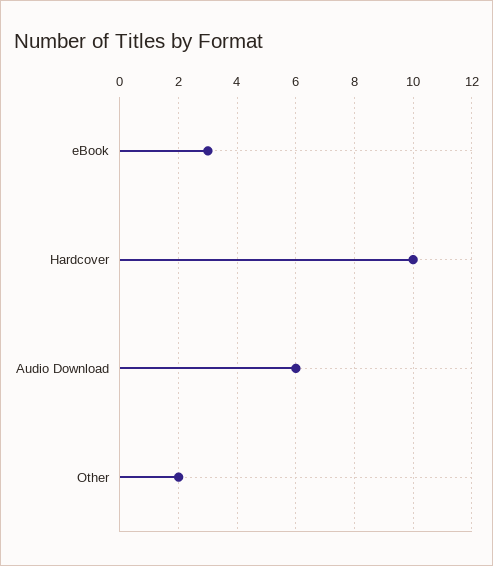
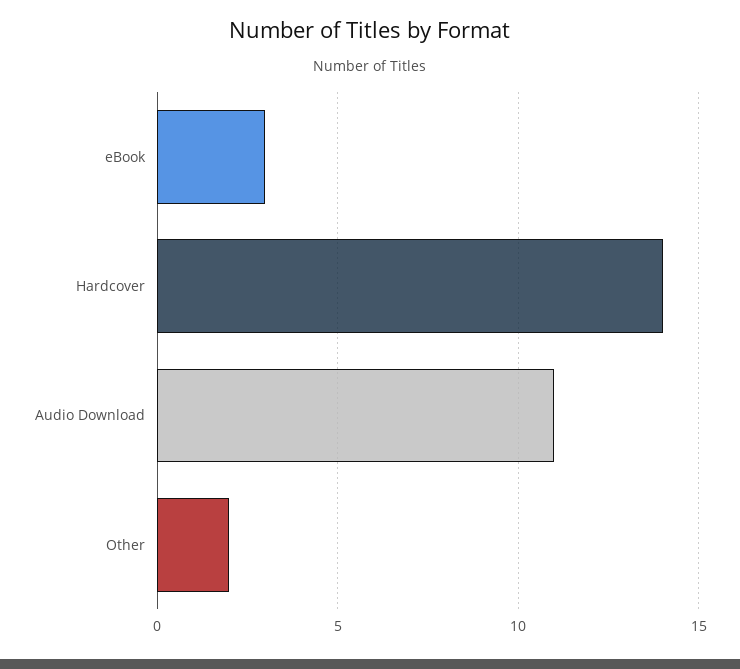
  {
    "eBook": 3,
-   "Hardcover": 10,
+   "Hardcover": 14,
-   "Audio Download": 6,
+   "Audio Download": 11,
    "Other": 2
  }

